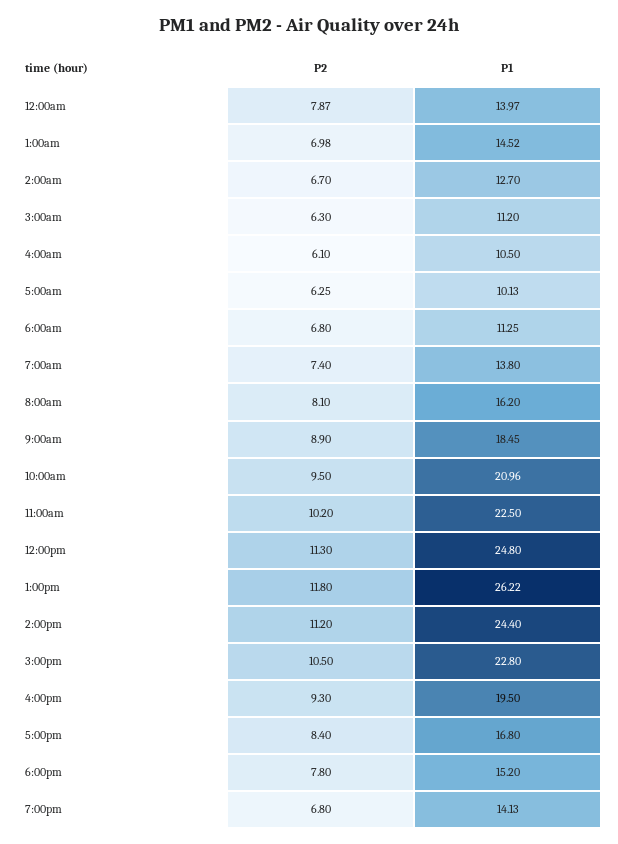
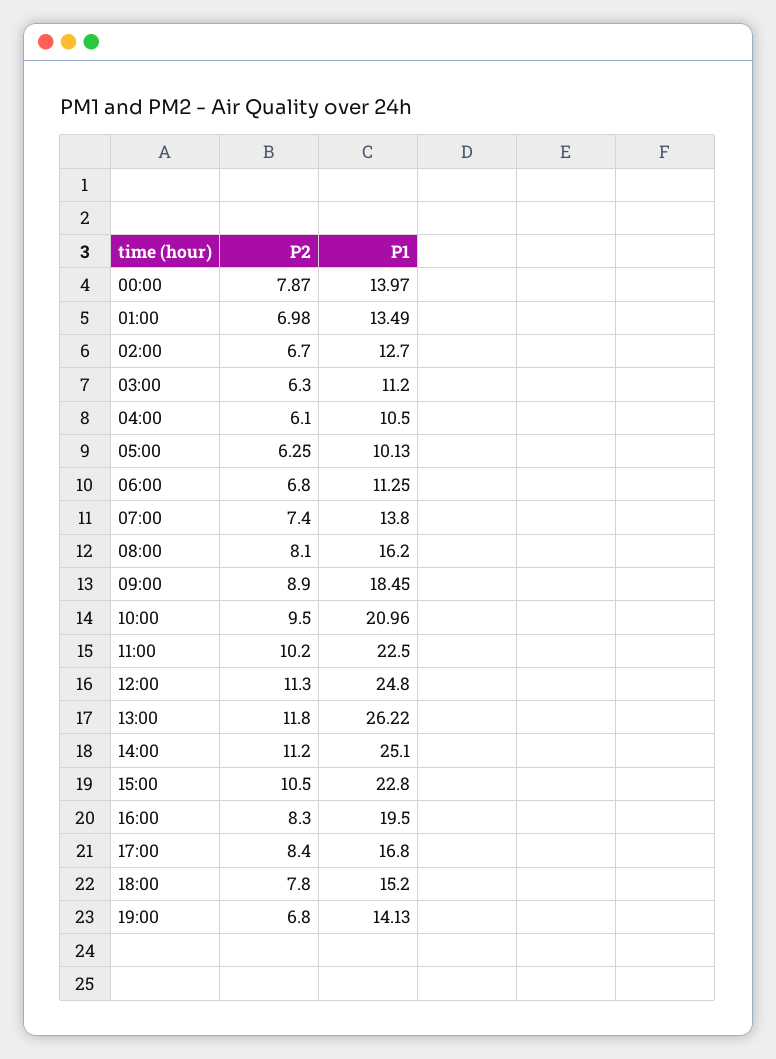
  {
    "P2": {
      "12:00am": 7.87,
      "1:00am": 6.98,
      "2:00am": 6.7,
      "3:00am": 6.3,
      "4:00am": 6.1,
      "5:00am": 6.25,
      "6:00am": 6.8,
      "7:00am": 7.4,
      "8:00am": 8.1,
      "9:00am": 8.9,
      "10:00am": 9.5,
      "11:00am": 10.2,
      "12:00pm": 11.3,
      "1:00pm": 11.8,
      "2:00pm": 11.2,
      "3:00pm": 10.5,
-     "4:00pm": 9.3,
+     "4:00pm": 8.3,
      "5:00pm": 8.4,
      "6:00pm": 7.8,
      "7:00pm": 6.8
    },
    "P1": {
      "12:00am": 13.97,
-     "1:00am": 14.52,
+     "1:00am": 13.49,
      "2:00am": 12.7,
      "3:00am": 11.2,
      "4:00am": 10.5,
      "5:00am": 10.13,
      "6:00am": 11.25,
      "7:00am": 13.8,
      "8:00am": 16.2,
      "9:00am": 18.45,
      "10:00am": 20.96,
      "11:00am": 22.5,
      "12:00pm": 24.8,
      "1:00pm": 26.22,
-     "2:00pm": 24.4,
+     "2:00pm": 25.1,
      "3:00pm": 22.8,
      "4:00pm": 19.5,
      "5:00pm": 16.8,
      "6:00pm": 15.2,
      "7:00pm": 14.13
    }
  }

